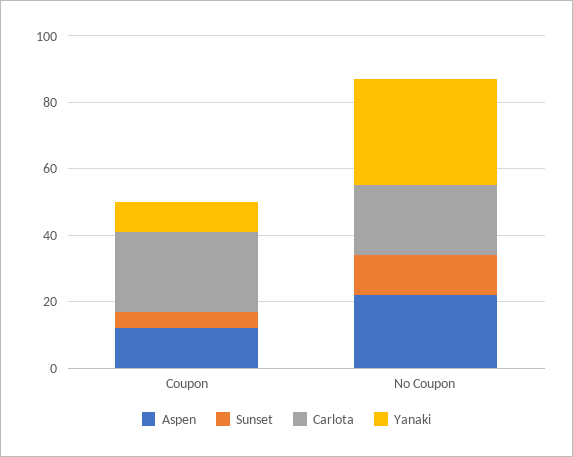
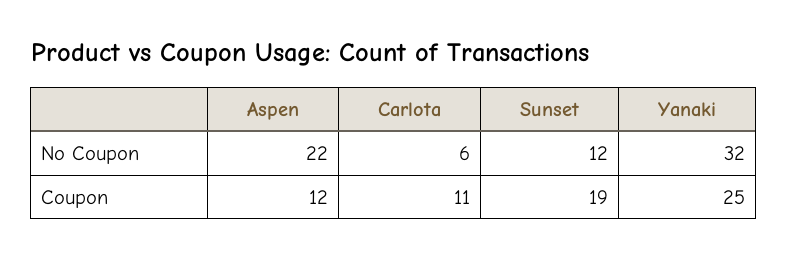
  {
    "Aspen": {
      "Coupon": 12,
      "No Coupon": 22
    },
    "Sunset": {
-     "Coupon": 5,
+     "Coupon": 19,
      "No Coupon": 12
    },
    "Carlota": {
-     "Coupon": 25,
+     "Coupon": 11,
-     "No Coupon": 20
+     "No Coupon": 6
    },
    "Yanaki": {
-     "Coupon": 10,
+     "Coupon": 25,
      "No Coupon": 32
    }
  }

